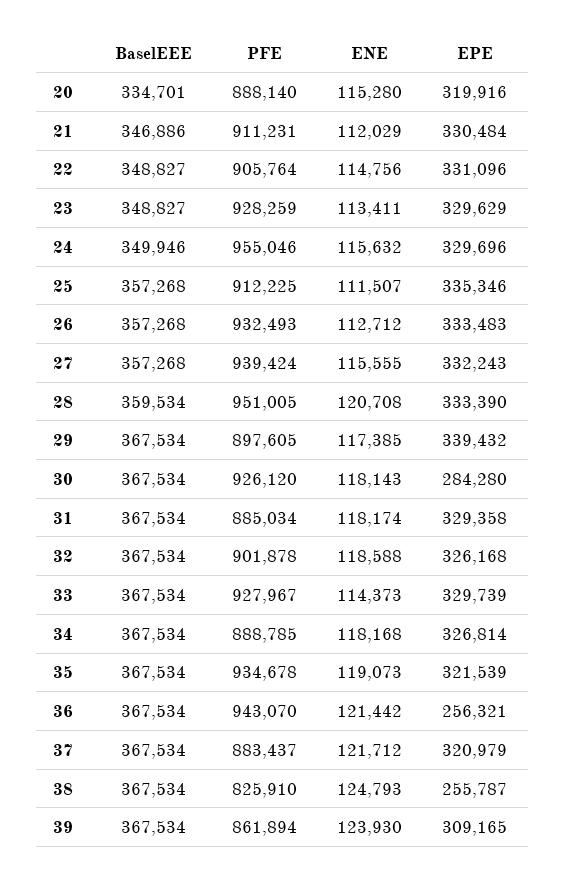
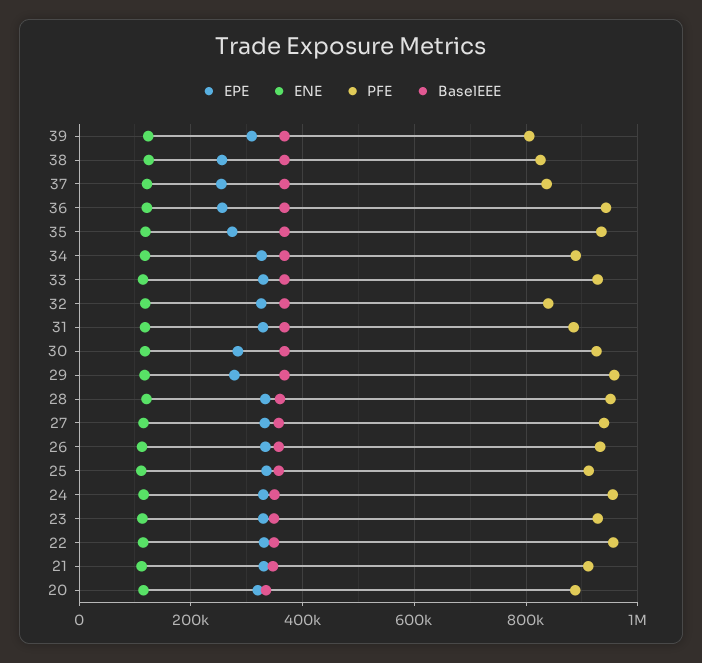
  {
    "BaselEEE": {
      "20": 334701,
      "21": 346886,
      "22": 348827,
      "23": 348827,
      "24": 349946,
      "25": 357268,
      "26": 357268,
      "27": 357268,
      "28": 359534,
      "29": 367534,
      "30": 367534,
      "31": 367534,
      "32": 367534,
      "33": 367534,
      "34": 367534,
      "35": 367534,
      "36": 367534,
      "37": 367534,
      "38": 367534,
      "39": 367534
    },
    "PFE": {
      "20": 888140,
      "21": 911231,
-     "22": 905764,
+     "22": 960000,
      "23": 928259,
      "24": 955046,
      "25": 912225,
      "26": 932493,
      "27": 939424,
      "28": 951005,
-     "29": 897605,
+     "29": 960000,
      "30": 926120,
      "31": 885034,
-     "32": 901878,
+     "32": 840000,
      "33": 927967,
      "34": 888785,
      "35": 934678,
      "36": 943070,
-     "37": 883437,
+     "37": 840000,
      "38": 825910,
-     "39": 861894
+     "39": 800000
    },
    "ENE": {
      "20": 115280,
      "21": 112029,
      "22": 114756,
      "23": 113411,
      "24": 115632,
      "25": 111507,
      "26": 112712,
      "27": 115555,
      "28": 120708,
      "29": 117385,
      "30": 118143,
      "31": 118174,
      "32": 118588,
      "33": 114373,
      "34": 118168,
      "35": 119073,
      "36": 121442,
      "37": 121712,
      "38": 124793,
      "39": 123930
    },
    "EPE": {
      "20": 319916,
      "21": 330484,
      "22": 331096,
      "23": 329629,
      "24": 329696,
      "25": 335346,
      "26": 333483,
      "27": 332243,
      "28": 333390,
-     "29": 339432,
+     "29": 280000,
      "30": 284280,
      "31": 329358,
      "32": 326168,
      "33": 329739,
      "34": 326814,
-     "35": 321539,
+     "35": 280000,
      "36": 256321,
-     "37": 320979,
+     "37": 260000,
      "38": 255787,
      "39": 309165
    }
  }

